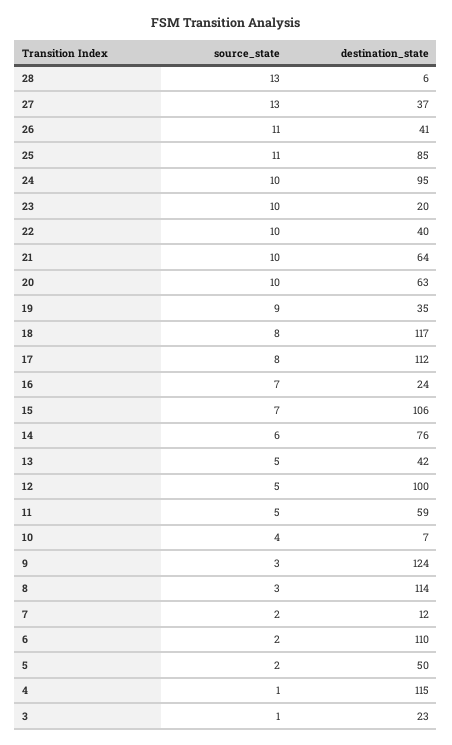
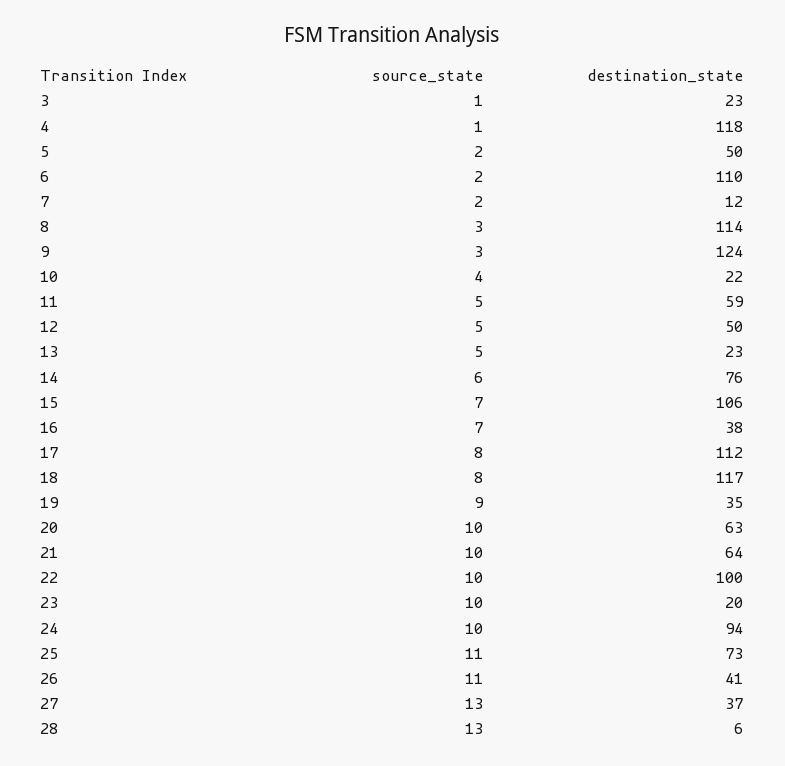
  {
    "source_state": {
      "28": 13,
      "27": 13,
      "26": 11,
      "25": 11,
      "24": 10,
      "23": 10,
      "22": 10,
      "21": 10,
      "20": 10,
      "19": 9,
      "18": 8,
      "17": 8,
      "16": 7,
      "15": 7,
      "14": 6,
      "13": 5,
      "12": 5,
      "11": 5,
      "10": 4,
      "9": 3,
      "8": 3,
      "7": 2,
      "6": 2,
      "5": 2,
      "4": 1,
      "3": 1
    },
    "destination_state": {
      "28": 6,
      "27": 37,
      "26": 41,
-     "25": 85,
+     "25": 73,
-     "24": 95,
+     "24": 94,
      "23": 20,
-     "22": 40,
+     "22": 100,
      "21": 64,
      "20": 63,
      "19": 35,
      "18": 117,
      "17": 112,
-     "16": 24,
+     "16": 38,
      "15": 106,
      "14": 76,
-     "13": 42,
+     "13": 23,
-     "12": 100,
+     "12": 50,
      "11": 59,
-     "10": 7,
+     "10": 22,
      "9": 124,
      "8": 114,
      "7": 12,
      "6": 110,
      "5": 50,
-     "4": 115,
+     "4": 118,
      "3": 23
    }
  }

